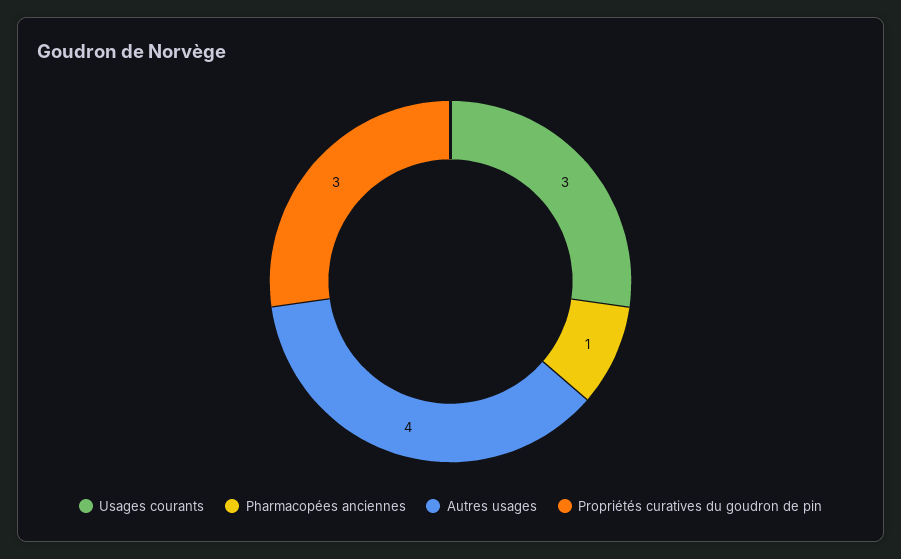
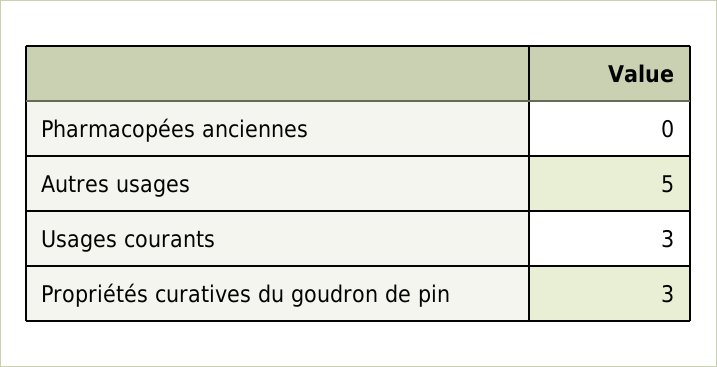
  {
    "Usages courants": 3,
-   "Pharmacopées anciennes": 1,
+   "Pharmacopées anciennes": 0,
-   "Autres usages": 4,
+   "Autres usages": 5,
    "Propriétés curatives du goudron de pin": 3
  }

